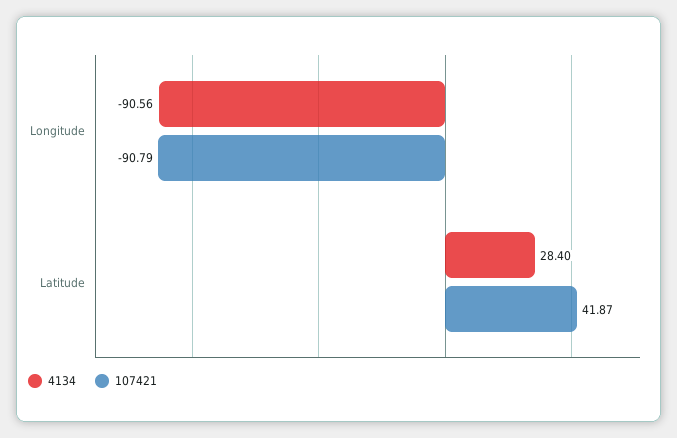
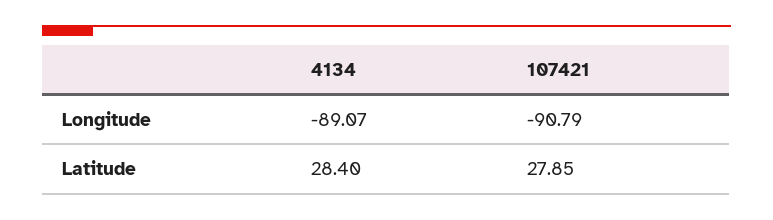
  {
    "4134": {
-     "Longitude": -90.56,
+     "Longitude": -89.07,
      "Latitude": 28.4
    },
    "107421": {
      "Longitude": -90.79,
-     "Latitude": 41.87
+     "Latitude": 27.85
    }
  }

